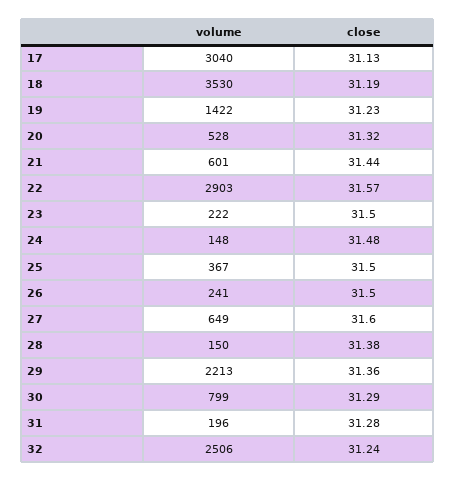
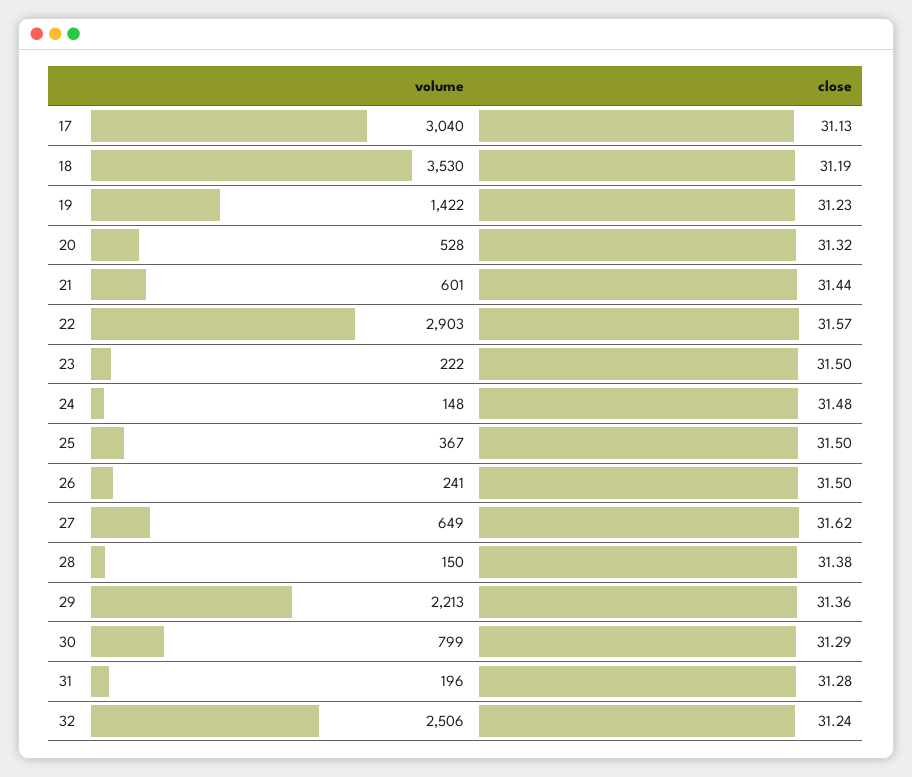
  {
    "volume": {
      "17": 3040,
      "18": 3530,
      "19": 1422,
      "20": 528,
      "21": 601,
      "22": 2903,
      "23": 222,
      "24": 148,
      "25": 367,
      "26": 241,
      "27": 649,
      "28": 150,
      "29": 2213,
      "30": 799,
      "31": 196,
      "32": 2506
    },
    "close": {
      "17": 31.13,
      "18": 31.19,
      "19": 31.23,
      "20": 31.32,
      "21": 31.44,
      "22": 31.57,
      "23": 31.5,
      "24": 31.48,
      "25": 31.5,
      "26": 31.5,
-     "27": 31.6,
+     "27": 31.62,
      "28": 31.38,
      "29": 31.36,
      "30": 31.29,
      "31": 31.28,
      "32": 31.24
    }
  }

